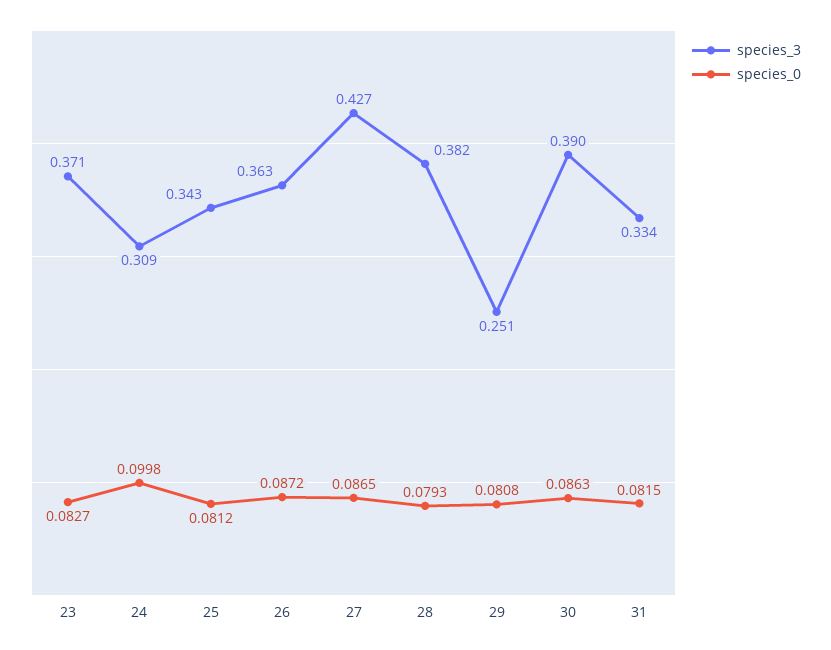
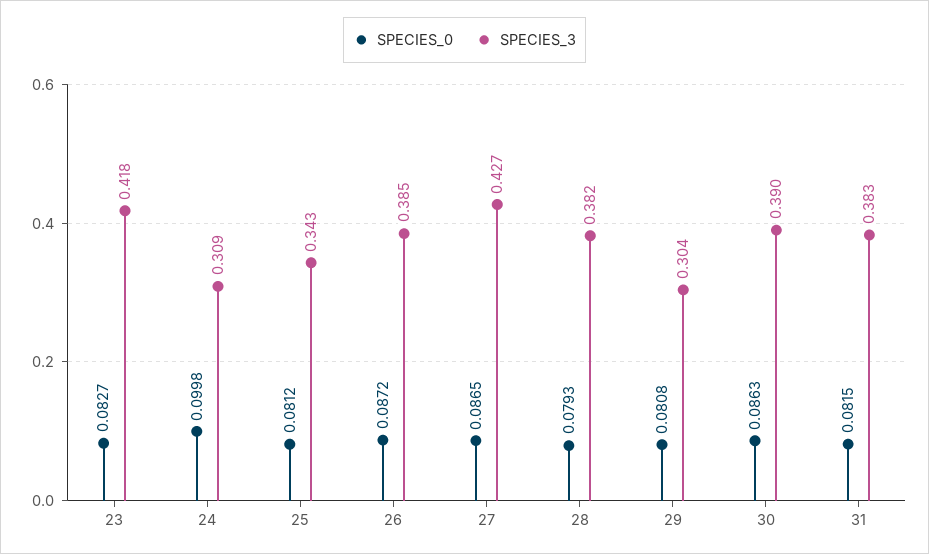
  {
    "species_3": {
-     "23": 0.371,
+     "23": 0.418,
      "24": 0.309,
      "25": 0.343,
-     "26": 0.363,
+     "26": 0.385,
      "27": 0.427,
      "28": 0.382,
-     "29": 0.251,
+     "29": 0.304,
      "30": 0.39,
-     "31": 0.334
+     "31": 0.383
    },
    "species_0": {
      "23": 0.0827,
      "24": 0.0998,
      "25": 0.0812,
      "26": 0.0872,
      "27": 0.0865,
      "28": 0.0793,
      "29": 0.0808,
      "30": 0.0863,
      "31": 0.0815
    }
  }

